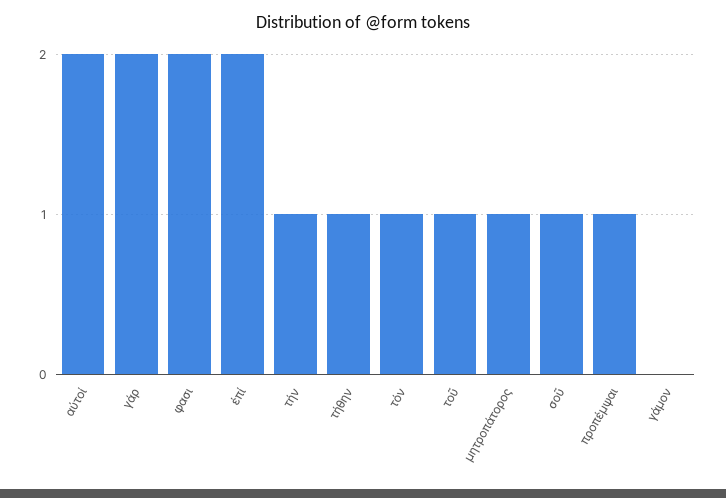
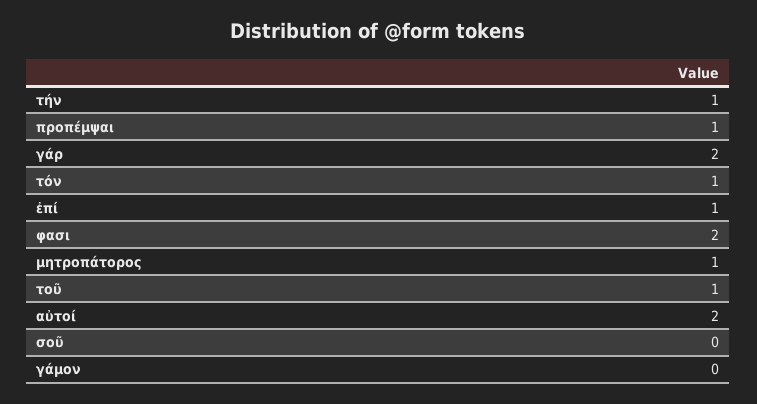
  {
    "αὐτοί": 2,
    "γάρ": 2,
    "φασι": 2,
-   "ἐπί": 2,
+   "ἐπί": 1,
    "τήν": 1,
-   "τήθην": 1,
    "τόν": 1,
    "τοῦ": 1,
    "μητροπάτορος": 1,
-   "σοῦ": 1,
+   "σοῦ": 0,
    "προπέμψαι": 1,
    "γάμον": 0
  }

